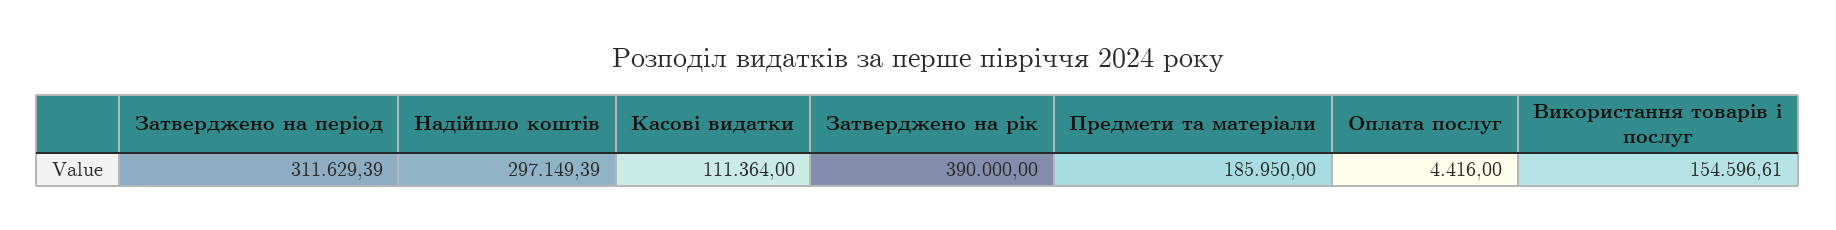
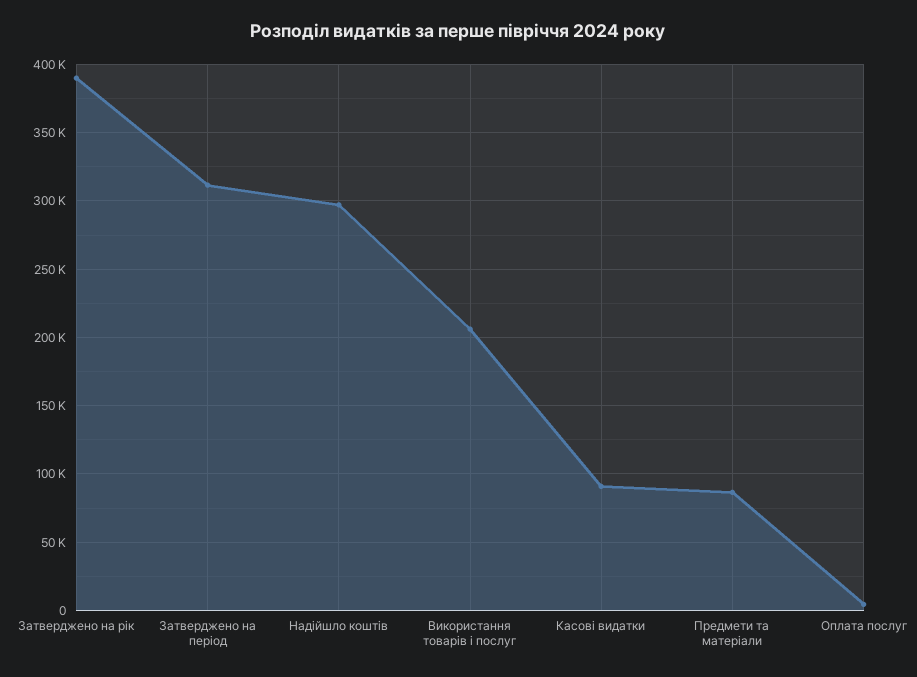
  {
    "Затверджено на період": 311629.39,
    "Надійшло коштів": 297149.39,
-   "Касові видатки": 111364,
+   "Касові видатки": 90000,
    "Затверджено на рік": 390000,
-   "Предмети та матеріали": 185950,
+   "Предмети та матеріали": 85000,
    "Оплата послуг": 4416,
-   "Використання товарів і послуг": 154596.61
+   "Використання товарів і послуг": 205000
  }

